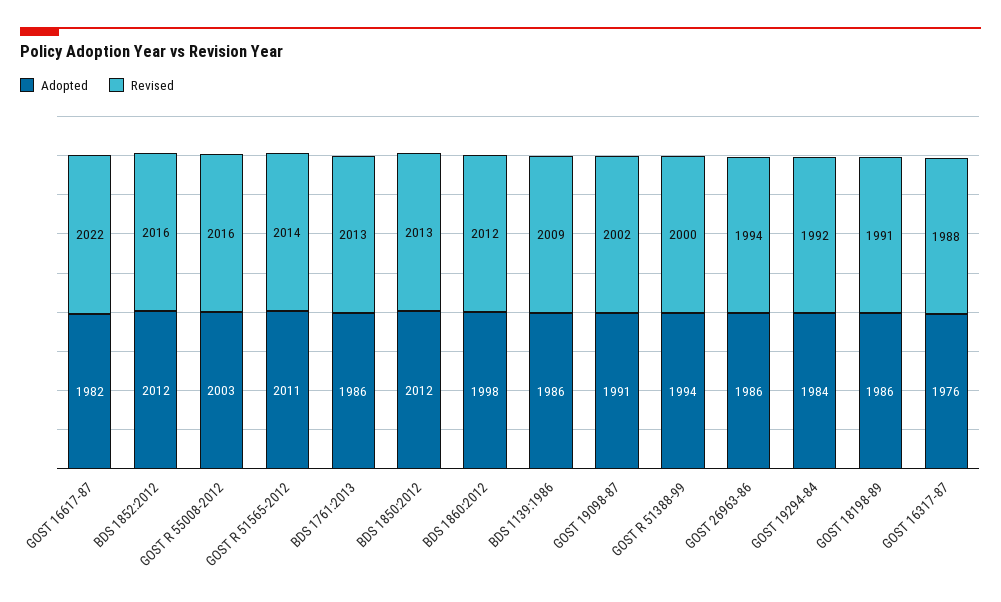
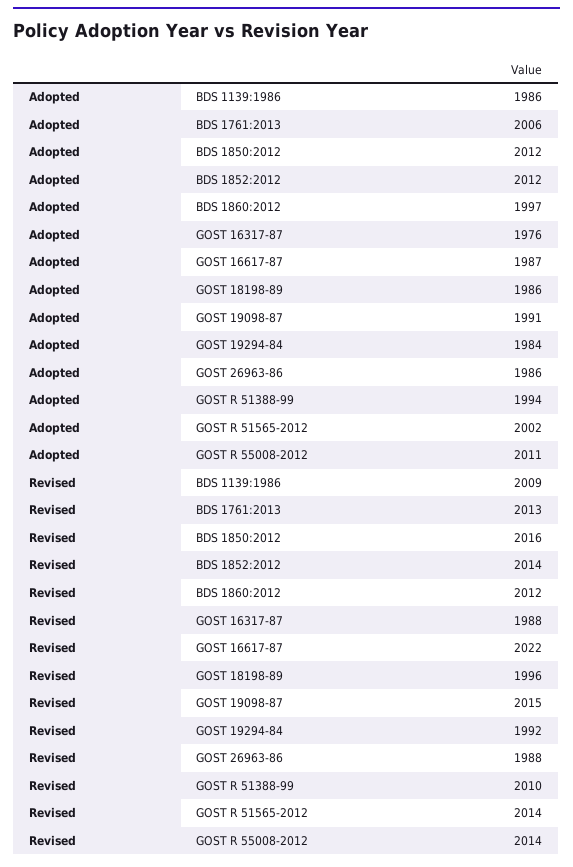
  {
    "Adopted": {
-     "GOST 16617-87": 1982,
+     "GOST 16617-87": 1987,
      "BDS 1852:2012": 2012,
-     "GOST R 55008-2012": 2003,
+     "GOST R 55008-2012": 2011,
-     "GOST R 51565-2012": 2011,
+     "GOST R 51565-2012": 2002,
-     "BDS 1761:2013": 1986,
+     "BDS 1761:2013": 2006,
      "BDS 1850:2012": 2012,
-     "BDS 1860:2012": 1998,
+     "BDS 1860:2012": 1997,
      "BDS 1139:1986": 1986,
      "GOST 19098-87": 1991,
      "GOST R 51388-99": 1994,
      "GOST 26963-86": 1986,
      "GOST 19294-84": 1984,
      "GOST 18198-89": 1986,
      "GOST 16317-87": 1976
    },
    "Revised": {
      "GOST 16617-87": 2022,
-     "BDS 1852:2012": 2016,
+     "BDS 1852:2012": 2014,
-     "GOST R 55008-2012": 2016,
+     "GOST R 55008-2012": 2014,
      "GOST R 51565-2012": 2014,
      "BDS 1761:2013": 2013,
-     "BDS 1850:2012": 2013,
+     "BDS 1850:2012": 2016,
      "BDS 1860:2012": 2012,
      "BDS 1139:1986": 2009,
-     "GOST 19098-87": 2002,
+     "GOST 19098-87": 2015,
-     "GOST R 51388-99": 2000,
+     "GOST R 51388-99": 2010,
-     "GOST 26963-86": 1994,
+     "GOST 26963-86": 1988,
      "GOST 19294-84": 1992,
-     "GOST 18198-89": 1991,
+     "GOST 18198-89": 1996,
      "GOST 16317-87": 1988
    }
  }

